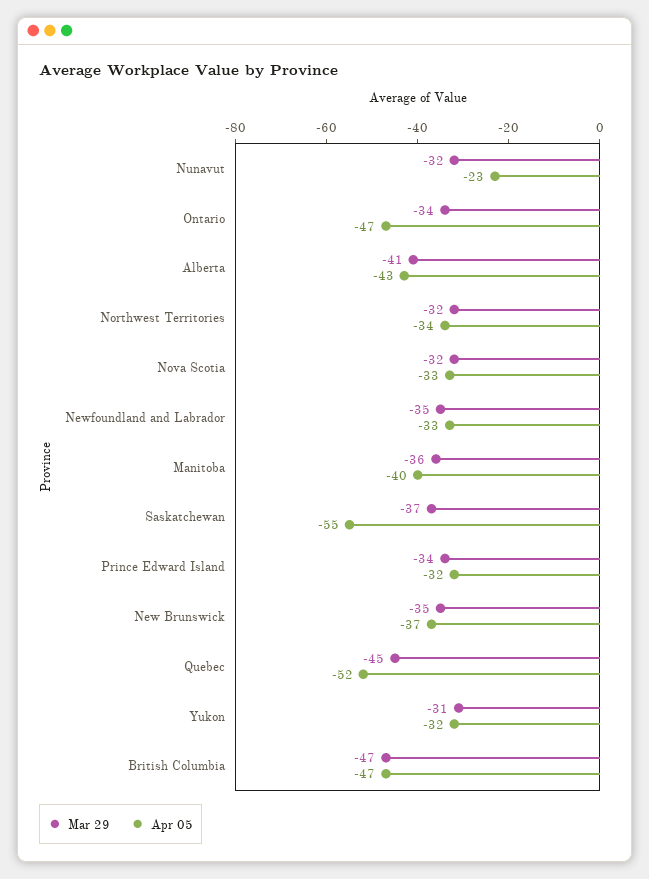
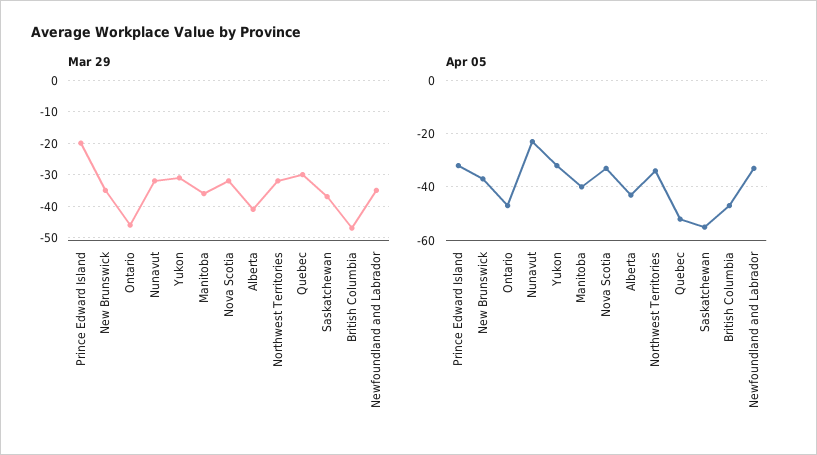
  {
    "Mar 29": {
      "Nunavut": -32,
-     "Ontario": -34,
+     "Ontario": -45,
      "Alberta": -41,
      "Northwest Territories": -32,
      "Nova Scotia": -32,
      "Newfoundland and Labrador": -35,
      "Manitoba": -36,
      "Saskatchewan": -37,
-     "Prince Edward Island": -34,
+     "Prince Edward Island": -20,
      "New Brunswick": -35,
-     "Quebec": -45,
+     "Quebec": -30,
      "Yukon": -31,
      "British Columbia": -47
    },
    "Apr 05": {
      "Nunavut": -23,
      "Ontario": -47,
      "Alberta": -43,
      "Northwest Territories": -34,
      "Nova Scotia": -33,
      "Newfoundland and Labrador": -33,
      "Manitoba": -40,
      "Saskatchewan": -55,
      "Prince Edward Island": -32,
      "New Brunswick": -37,
      "Quebec": -52,
      "Yukon": -32,
      "British Columbia": -47
    }
  }

